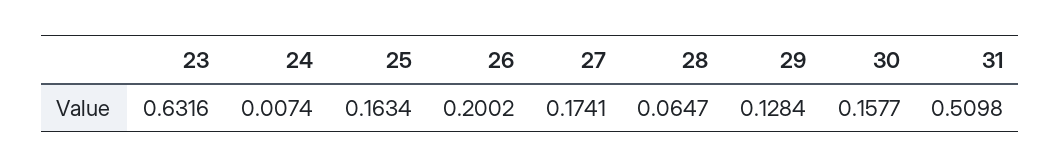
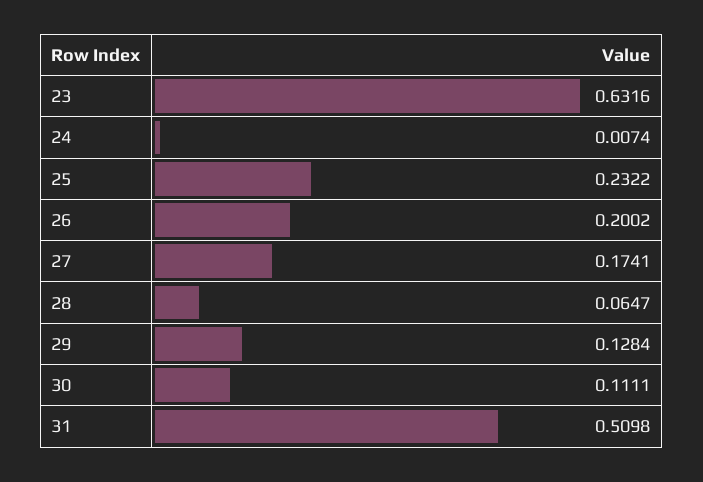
  {
    "23": 0.6316,
    "24": 0.0074,
-   "25": 0.1634,
+   "25": 0.2322,
    "26": 0.2002,
    "27": 0.1741,
    "28": 0.0647,
    "29": 0.1284,
-   "30": 0.1577,
+   "30": 0.1111,
    "31": 0.5098
  }

